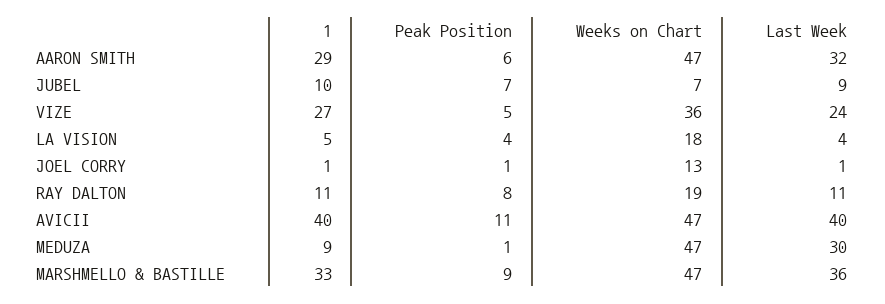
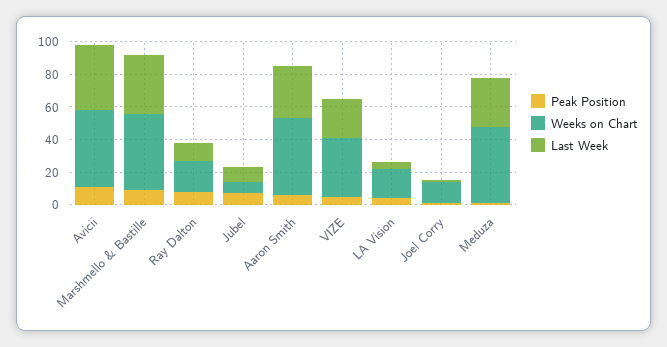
  {
-   "1": {
-     "AARON SMITH": 29,
-     "JUBEL": 10,
-     "VIZE": 27,
-     "LA VISION": 5,
-     "JOEL CORRY": 1,
-     "RAY DALTON": 11,
-     "AVICII": 40,
-     "MEDUZA": 9,
-     "MARSHMELLO & BASTILLE": 33
-   },
    "Peak Position": {
      "AARON SMITH": 6,
      "JUBEL": 7,
      "VIZE": 5,
      "LA VISION": 4,
      "JOEL CORRY": 1,
      "RAY DALTON": 8,
      "AVICII": 11,
      "MEDUZA": 1,
      "MARSHMELLO & BASTILLE": 9
    },
    "Weeks on Chart": {
      "AARON SMITH": 47,
      "JUBEL": 7,
      "VIZE": 36,
      "LA VISION": 18,
      "JOEL CORRY": 13,
      "RAY DALTON": 19,
      "AVICII": 47,
      "MEDUZA": 47,
      "MARSHMELLO & BASTILLE": 47
    },
    "Last Week": {
      "AARON SMITH": 32,
      "JUBEL": 9,
      "VIZE": 24,
      "LA VISION": 4,
      "JOEL CORRY": 1,
      "RAY DALTON": 11,
      "AVICII": 40,
      "MEDUZA": 30,
      "MARSHMELLO & BASTILLE": 36
    }
  }

